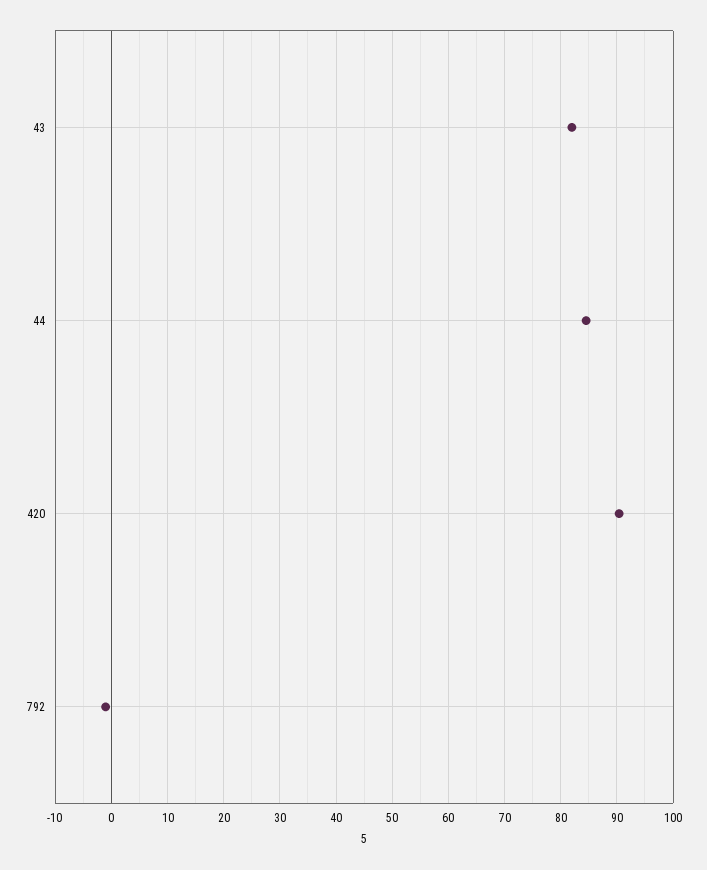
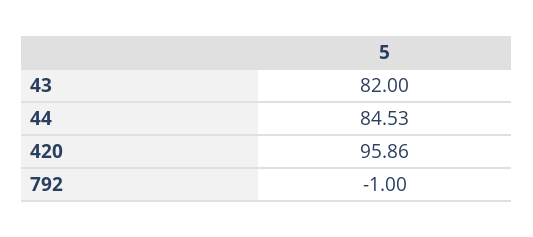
  {
    "43": 82,
    "44": 84.53,
-   "420": 90,
+   "420": 95.86,
    "792": -1
  }

